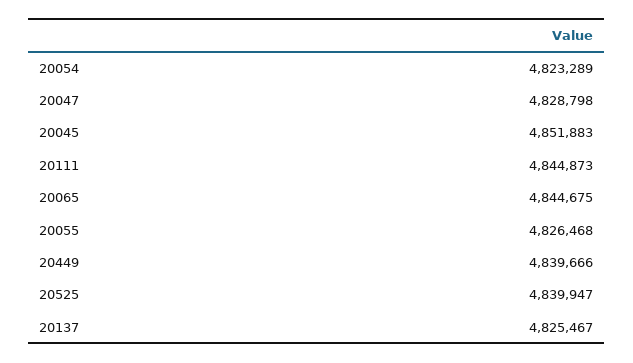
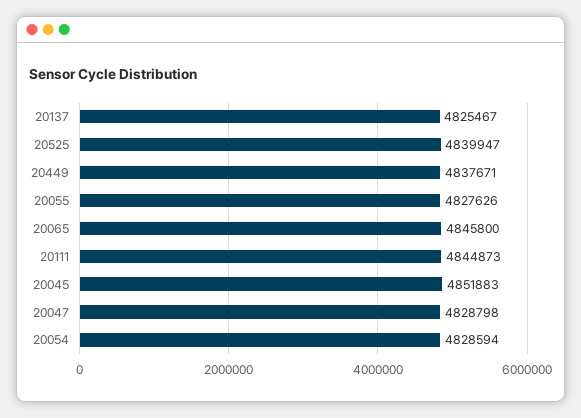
  {
-   "20054": 4823289,
+   "20054": 4828594,
    "20047": 4828798,
    "20045": 4851883,
    "20111": 4844873,
-   "20065": 4844675,
+   "20065": 4845800,
-   "20055": 4826468,
+   "20055": 4827626,
-   "20449": 4839666,
+   "20449": 4837671,
    "20525": 4839947,
    "20137": 4825467
  }

